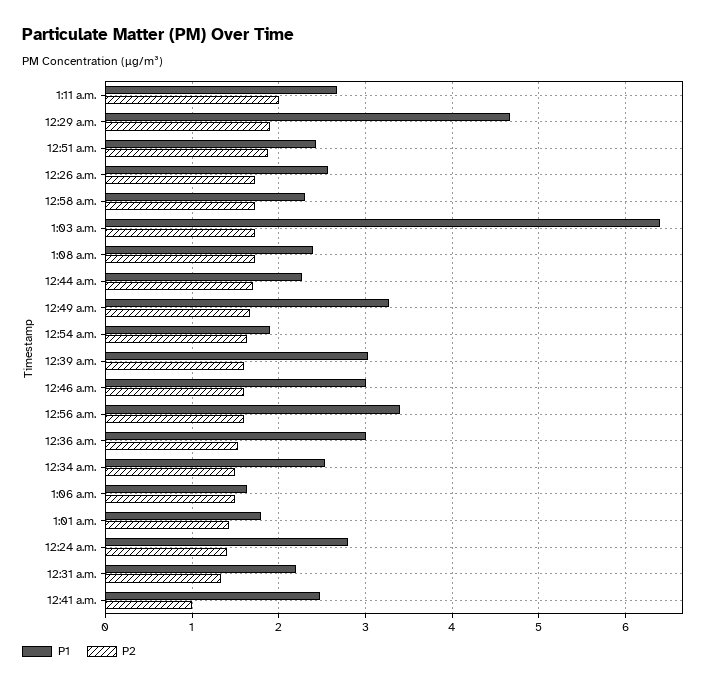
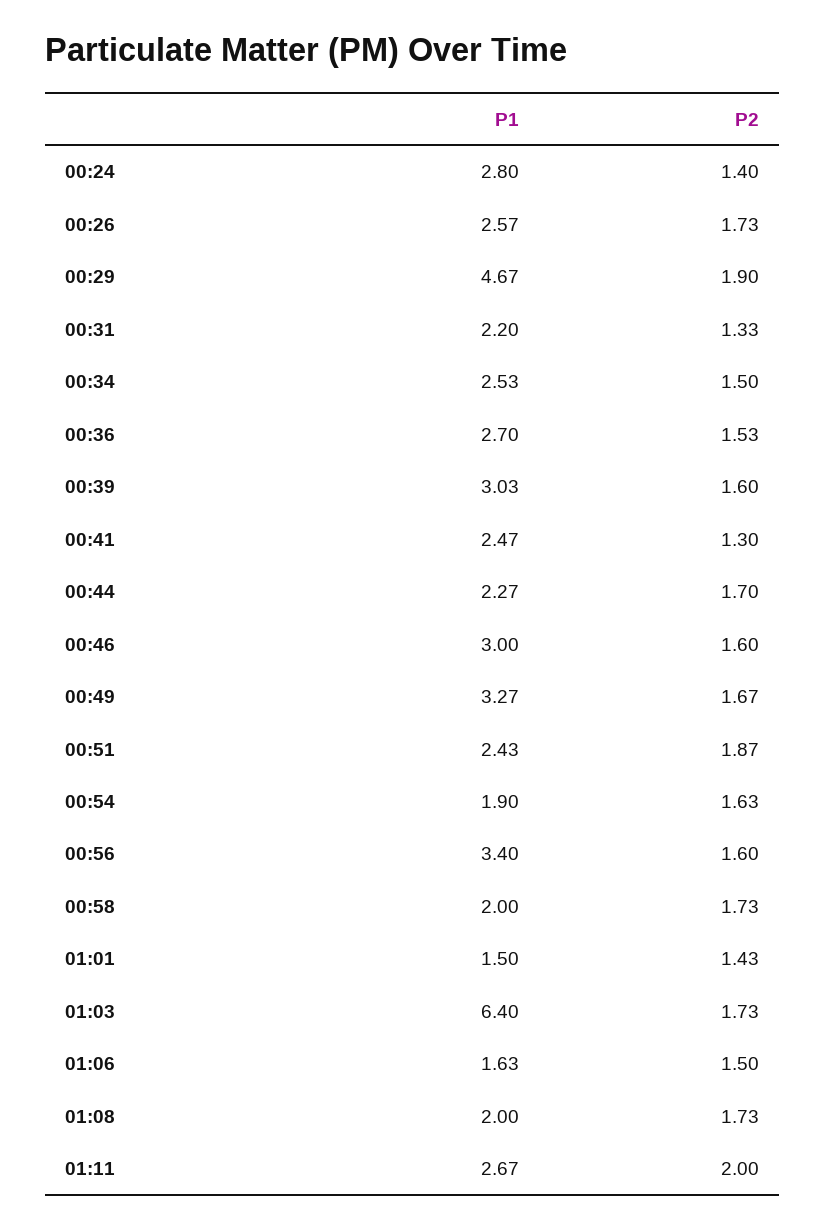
  {
    "P1": {
      "1:11 a.m.": 2.67,
      "12:29 a.m.": 4.67,
      "12:51 a.m.": 2.43,
      "12:26 a.m.": 2.57,
-     "12:58 a.m.": 2.3,
+     "12:58 a.m.": 2,
      "1:03 a.m.": 6.4,
-     "1:08 a.m.": 2.4,
+     "1:08 a.m.": 2,
      "12:44 a.m.": 2.27,
      "12:49 a.m.": 3.27,
      "12:54 a.m.": 1.9,
      "12:39 a.m.": 3.03,
      "12:46 a.m.": 3,
      "12:56 a.m.": 3.4,
-     "12:36 a.m.": 3,
+     "12:36 a.m.": 2.7,
      "12:34 a.m.": 2.53,
      "1:06 a.m.": 1.63,
-     "1:01 a.m.": 1.8,
+     "1:01 a.m.": 1.5,
      "12:24 a.m.": 2.8,
      "12:31 a.m.": 2.2,
      "12:41 a.m.": 2.47
    },
    "P2": {
      "1:11 a.m.": 2,
      "12:29 a.m.": 1.9,
      "12:51 a.m.": 1.87,
      "12:26 a.m.": 1.73,
      "12:58 a.m.": 1.73,
      "1:03 a.m.": 1.73,
      "1:08 a.m.": 1.73,
      "12:44 a.m.": 1.7,
      "12:49 a.m.": 1.67,
      "12:54 a.m.": 1.63,
      "12:39 a.m.": 1.6,
      "12:46 a.m.": 1.6,
      "12:56 a.m.": 1.6,
      "12:36 a.m.": 1.53,
      "12:34 a.m.": 1.5,
      "1:06 a.m.": 1.5,
      "1:01 a.m.": 1.43,
      "12:24 a.m.": 1.4,
      "12:31 a.m.": 1.33,
-     "12:41 a.m.": 1
+     "12:41 a.m.": 1.3
    }
  }

